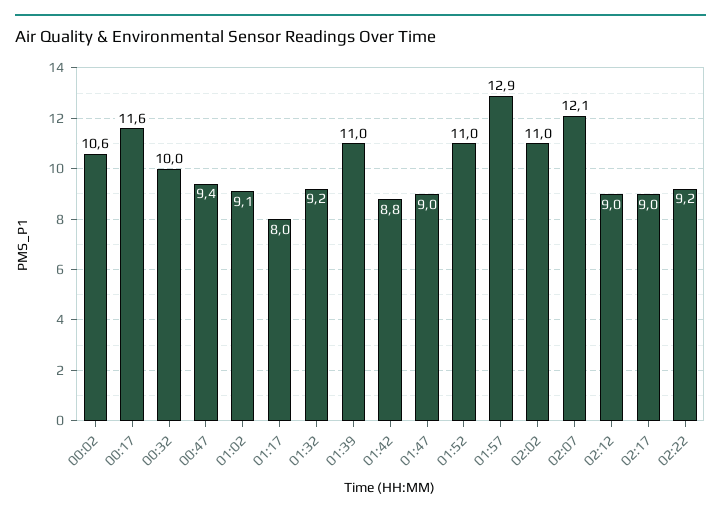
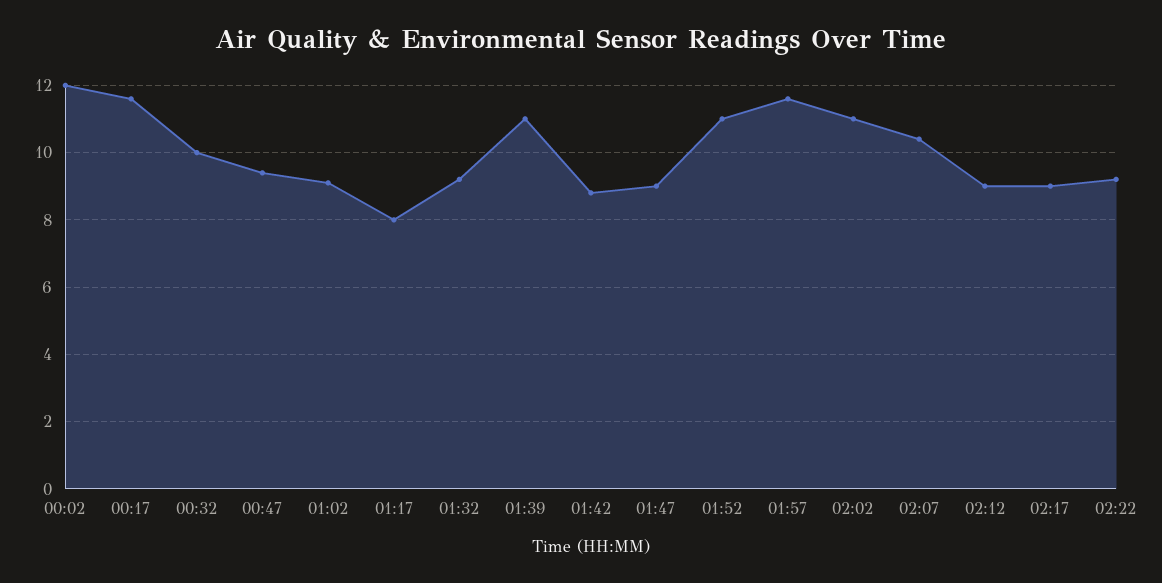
  {
-   "00:02": 10.6,
+   "00:02": 12,
    "00:17": 11.6,
    "00:32": 10,
    "00:47": 9.4,
    "01:02": 9.1,
    "01:17": 8,
    "01:32": 9.2,
    "01:39": 11,
    "01:42": 8.8,
    "01:47": 9,
    "01:52": 11,
-   "01:57": 12.9,
+   "01:57": 11.5,
    "02:02": 11,
-   "02:07": 12.1,
+   "02:07": 10.5,
    "02:12": 9,
    "02:17": 9,
    "02:22": 9.2
  }

